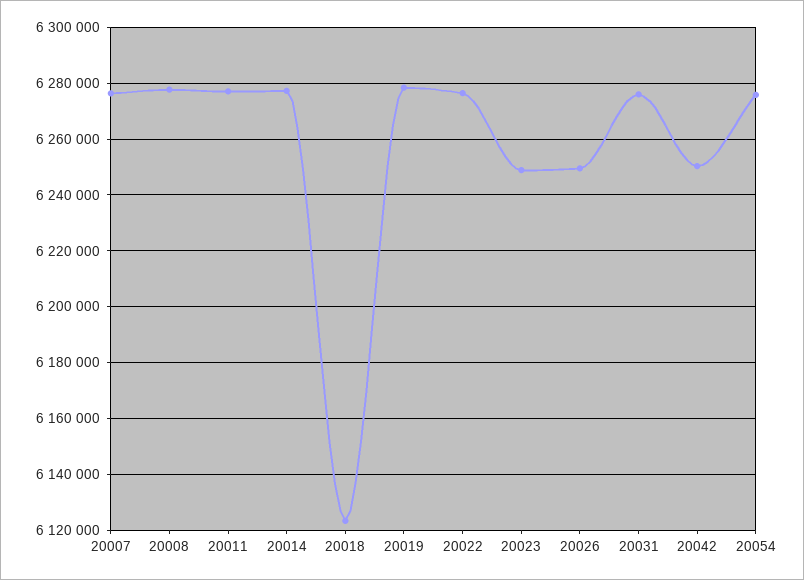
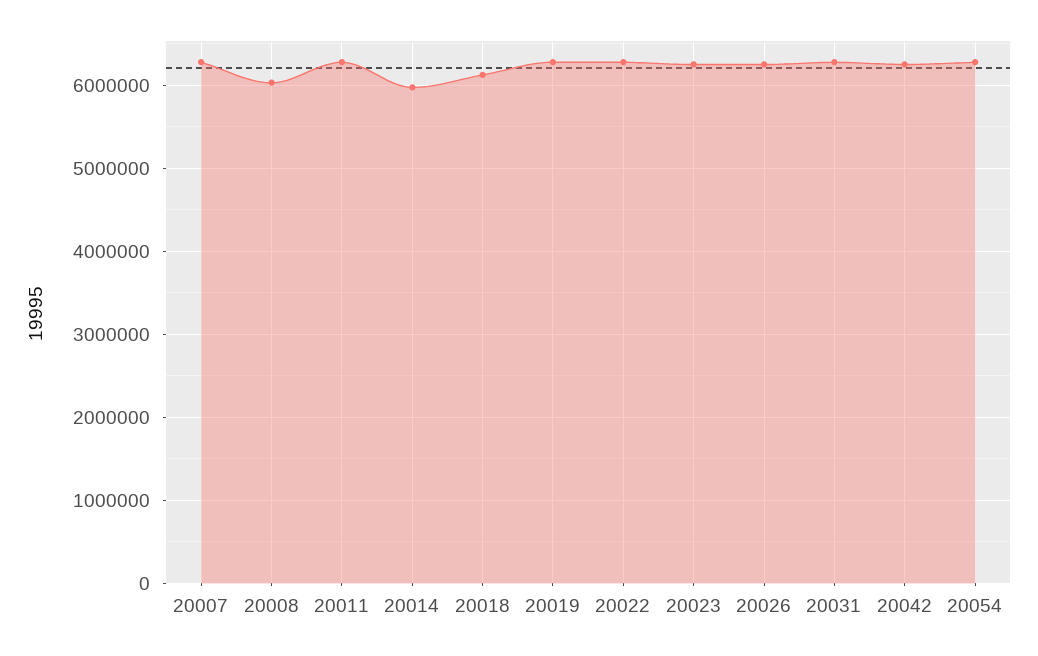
  {
    "20007": 6277500,
-   "20008": 6277500,
+   "20008": 6000000,
    "20011": 6277500,
-   "20014": 6277500,
+   "20014": 6000000,
    "20018": 6122500,
    "20019": 6277500,
    "20022": 6277500,
    "20023": 6250000,
    "20026": 6250000,
    "20031": 6275000,
    "20042": 6250000,
    "20054": 6275000
  }

